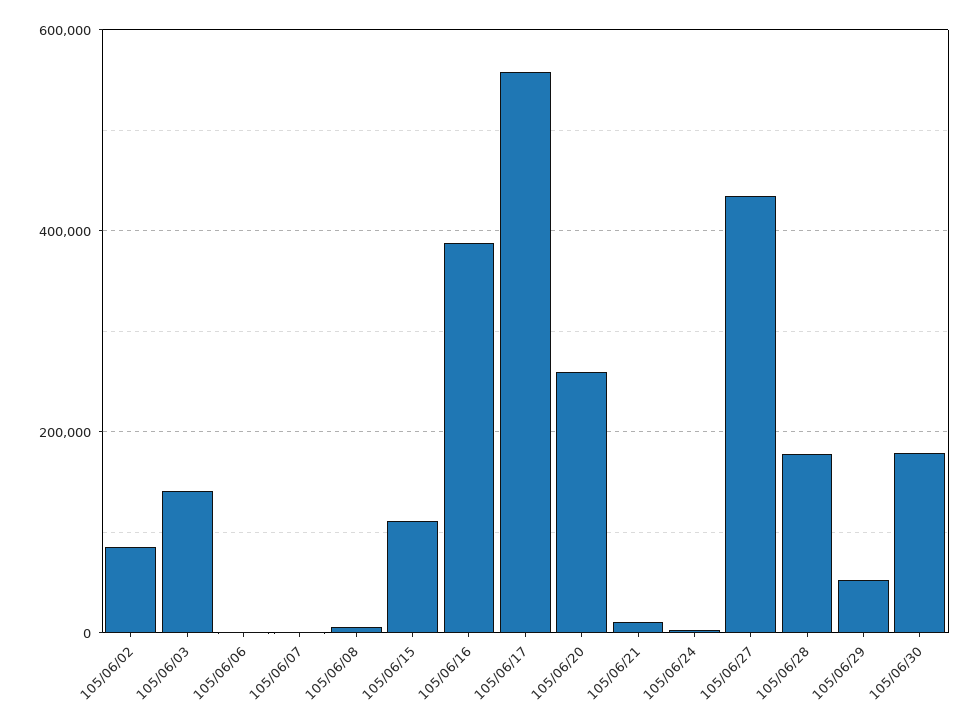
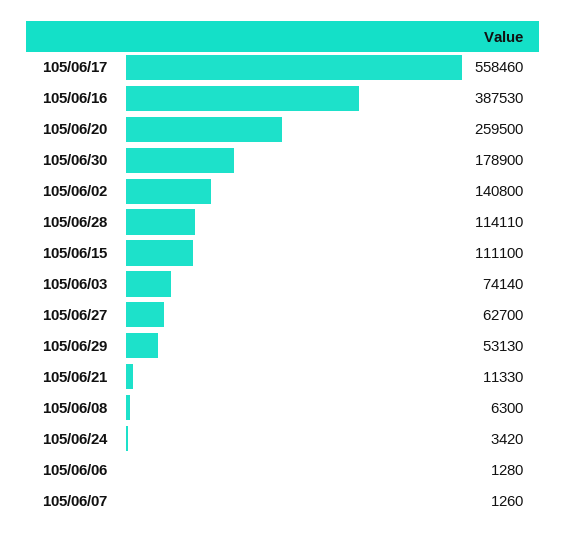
  {
-   "105/06/02": 80000,
+   "105/06/02": 140800,
-   "105/06/03": 140000,
+   "105/06/03": 74140,
    "105/06/06": 1280,
    "105/06/07": 1260,
    "105/06/08": 6300,
    "105/06/15": 111100,
    "105/06/16": 387530,
    "105/06/17": 558460,
    "105/06/20": 259500,
    "105/06/21": 11330,
    "105/06/24": 3420,
-   "105/06/27": 440000,
+   "105/06/27": 62700,
-   "105/06/28": 180000,
+   "105/06/28": 114110,
    "105/06/29": 53130,
    "105/06/30": 178900
  }

